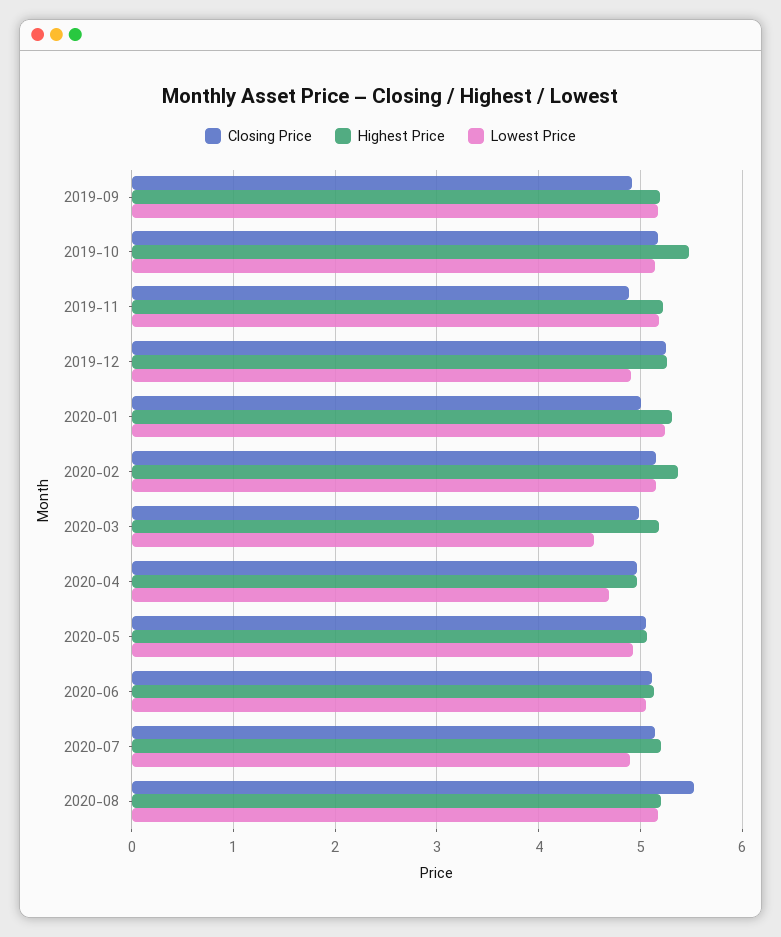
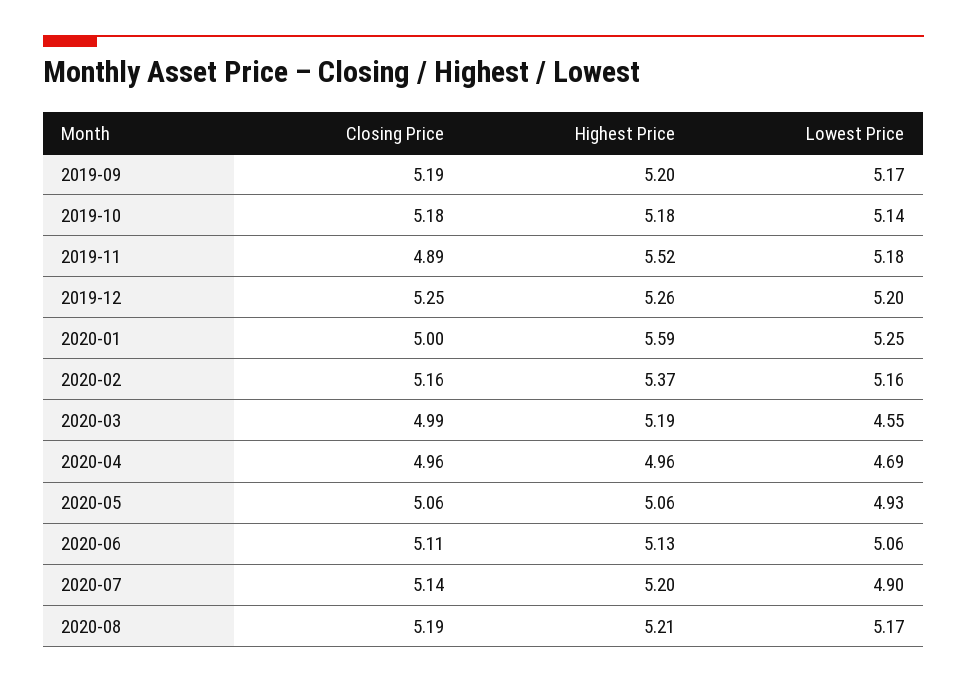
  {
    "Closing Price": {
-     "2019-09": 4.9,
+     "2019-09": 5.19,
      "2019-10": 5.18,
      "2019-11": 4.89,
      "2019-12": 5.25,
      "2020-01": 5,
      "2020-02": 5.16,
      "2020-03": 4.99,
      "2020-04": 4.96,
      "2020-05": 5.06,
      "2020-06": 5.11,
      "2020-07": 5.14,
-     "2020-08": 5.5
+     "2020-08": 5.19
    },
    "Highest Price": {
      "2019-09": 5.2,
-     "2019-10": 5.5,
+     "2019-10": 5.18,
-     "2019-11": 5.2,
+     "2019-11": 5.52,
      "2019-12": 5.26,
-     "2020-01": 5.3,
+     "2020-01": 5.59,
      "2020-02": 5.37,
      "2020-03": 5.19,
      "2020-04": 4.96,
      "2020-05": 5.06,
      "2020-06": 5.13,
      "2020-07": 5.2,
      "2020-08": 5.21
    },
    "Lowest Price": {
      "2019-09": 5.17,
      "2019-10": 5.14,
      "2019-11": 5.18,
-     "2019-12": 4.9,
+     "2019-12": 5.2,
      "2020-01": 5.25,
      "2020-02": 5.16,
      "2020-03": 4.55,
      "2020-04": 4.69,
      "2020-05": 4.93,
      "2020-06": 5.06,
      "2020-07": 4.9,
      "2020-08": 5.17
    }
  }

